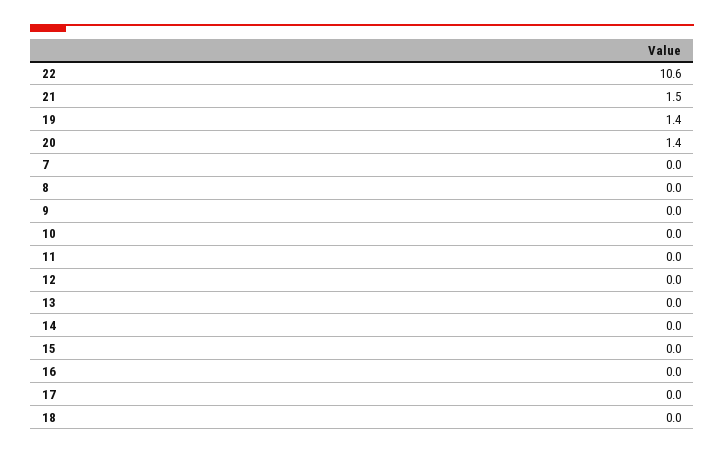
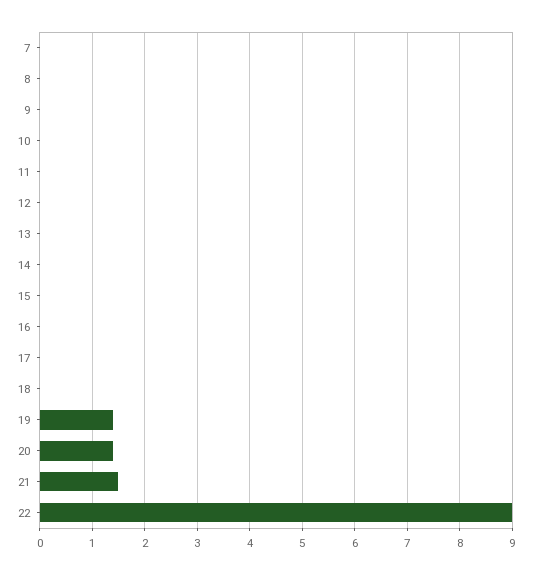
  {
-   "22": 10.6,
+   "22": 9,
    "21": 1.5,
    "19": 1.4,
    "20": 1.4,
    "7": 0,
    "8": 0,
    "9": 0,
    "10": 0,
    "11": 0,
    "12": 0,
    "13": 0,
    "14": 0,
    "15": 0,
    "16": 0,
    "17": 0,
    "18": 0
  }

